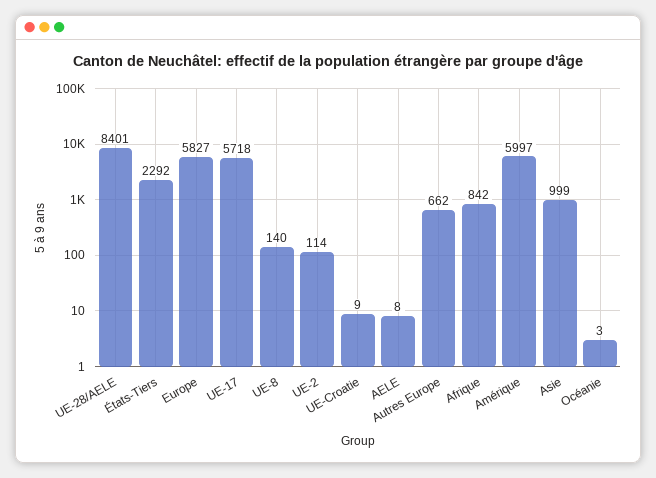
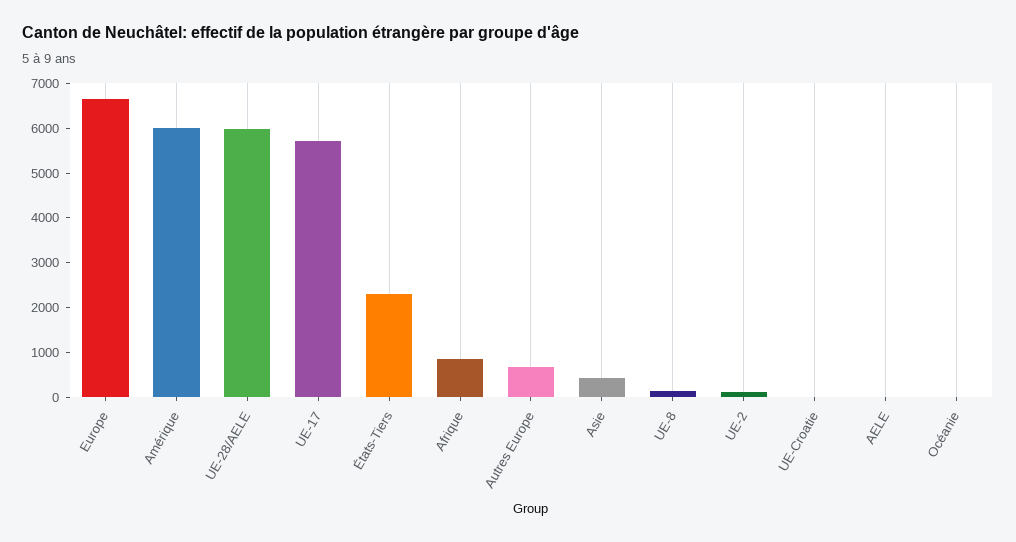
  {
-   "UE-28/AELE": 8401,
+   "UE-28/AELE": 6000,
    "États-Tiers": 2292,
-   "Europe": 5827,
+   "Europe": 6600,
    "UE-17": 5718,
    "UE-8": 140,
    "UE-2": 114,
    "UE-Croatie": 9,
    "AELE": 8,
    "Autres Europe": 662,
    "Afrique": 842,
    "Amérique": 5997,
-   "Asie": 999,
+   "Asie": 400,
    "Océanie": 3
  }

